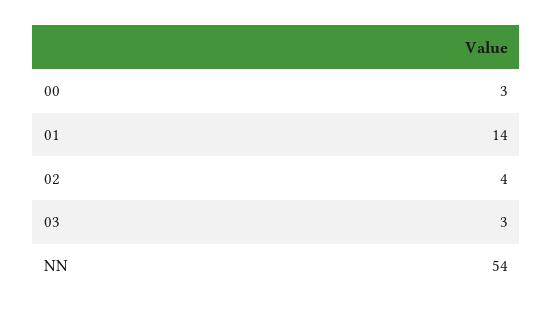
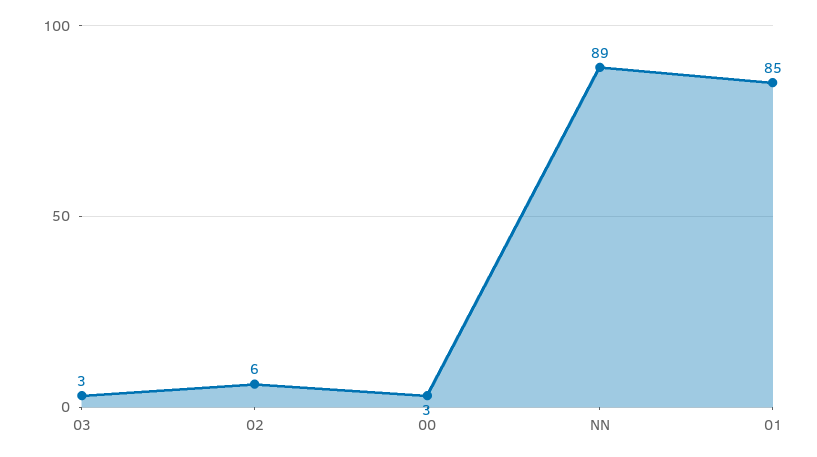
  {
    "00": 3,
-   "01": 14,
+   "01": 85,
-   "02": 4,
+   "02": 6,
    "03": 3,
-   "NN": 54
+   "NN": 89
  }

